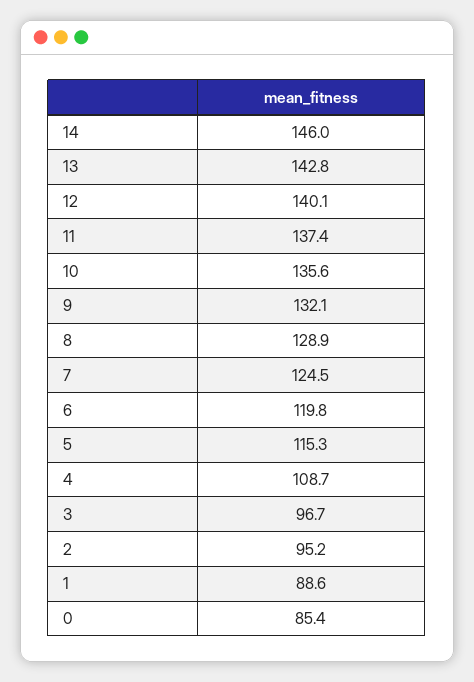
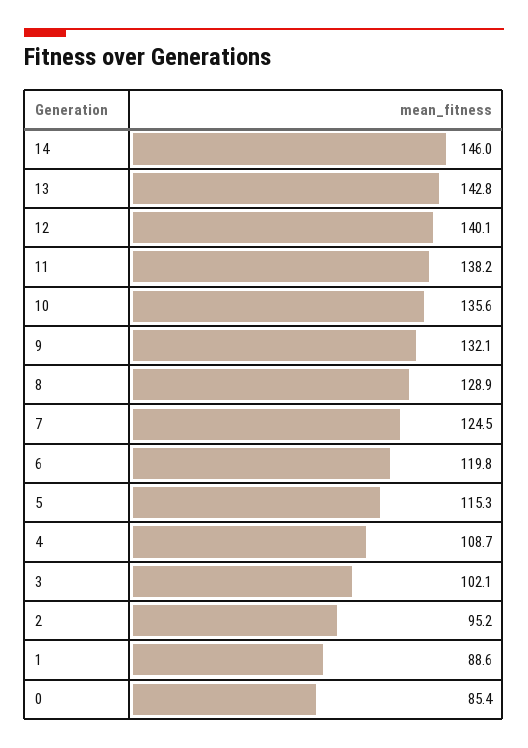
  {
    "14": 146,
    "13": 142.8,
    "12": 140.1,
-   "11": 137.4,
+   "11": 138.2,
    "10": 135.6,
    "9": 132.1,
    "8": 128.9,
    "7": 124.5,
    "6": 119.8,
    "5": 115.3,
    "4": 108.7,
-   "3": 96.7,
+   "3": 102.1,
    "2": 95.2,
    "1": 88.6,
    "0": 85.4
  }

